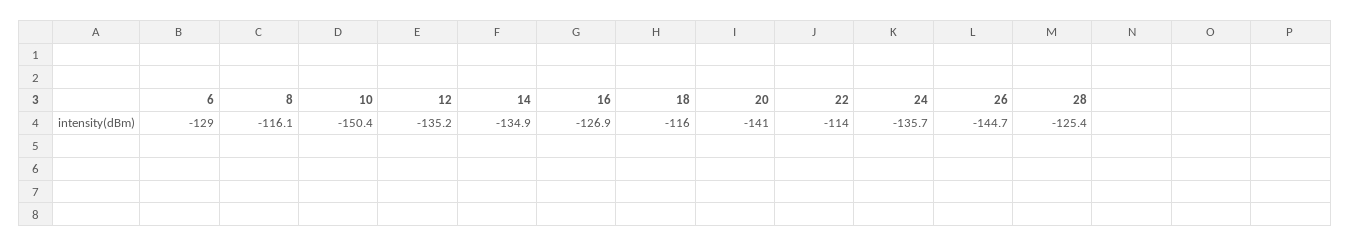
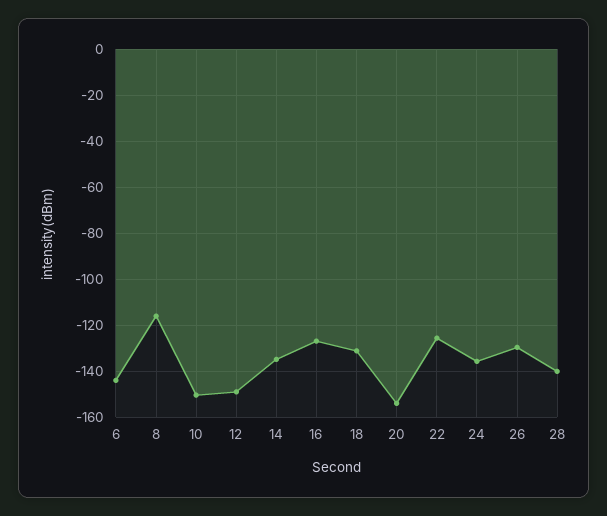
  {
-   "6": -129,
+   "6": -145,
    "8": -116.1,
    "10": -150.4,
-   "12": -135.2,
+   "12": -150,
    "14": -134.9,
    "16": -126.9,
-   "18": -116,
+   "18": -130,
-   "20": -141,
+   "20": -155,
-   "22": -114,
+   "22": -125,
    "24": -135.7,
-   "26": -144.7,
+   "26": -130,
-   "28": -125.4
+   "28": -140
  }

